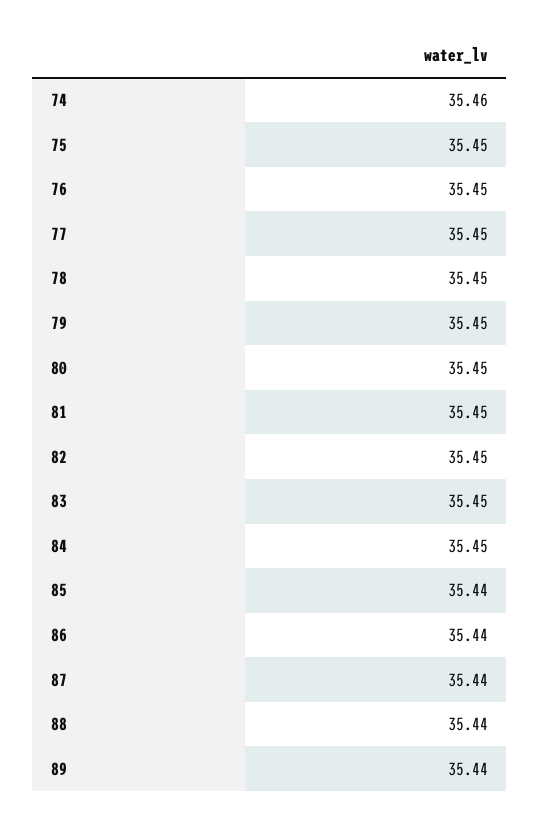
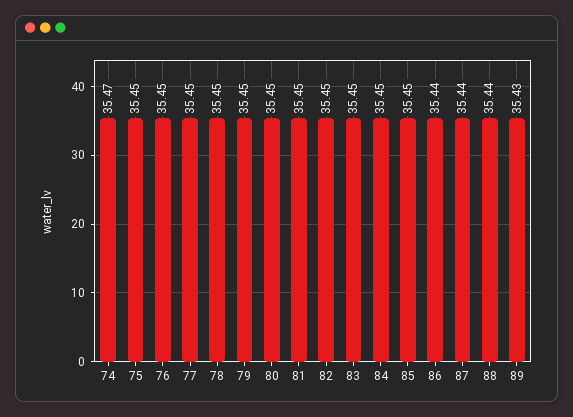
  {
-   "74": 35.46,
+   "74": 35.47,
    "75": 35.45,
    "76": 35.45,
    "77": 35.45,
    "78": 35.45,
    "79": 35.45,
    "80": 35.45,
    "81": 35.45,
    "82": 35.45,
    "83": 35.45,
    "84": 35.45,
-   "85": 35.44,
+   "85": 35.45,
    "86": 35.44,
    "87": 35.44,
    "88": 35.44,
-   "89": 35.44
+   "89": 35.43
  }

